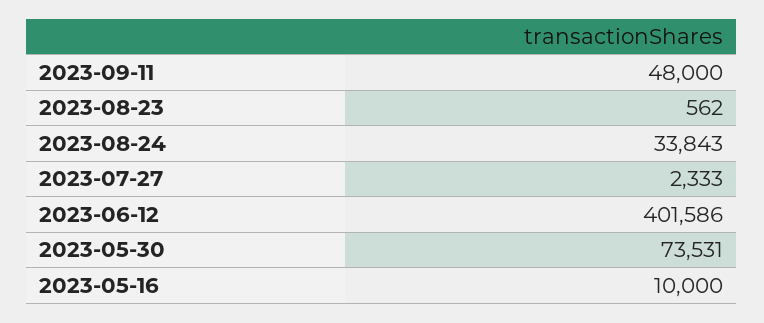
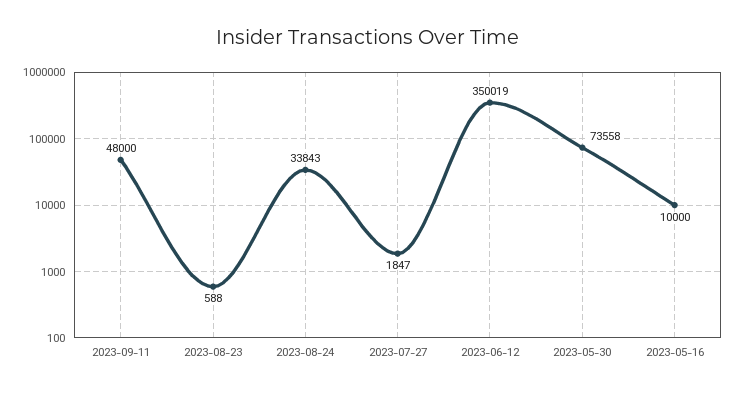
  {
    "2023-09-11": 48000,
-   "2023-08-23": 562,
+   "2023-08-23": 588,
    "2023-08-24": 33843,
-   "2023-07-27": 2333,
+   "2023-07-27": 1847,
-   "2023-06-12": 401586,
+   "2023-06-12": 350019,
-   "2023-05-30": 73531,
+   "2023-05-30": 73558,
    "2023-05-16": 10000
  }

